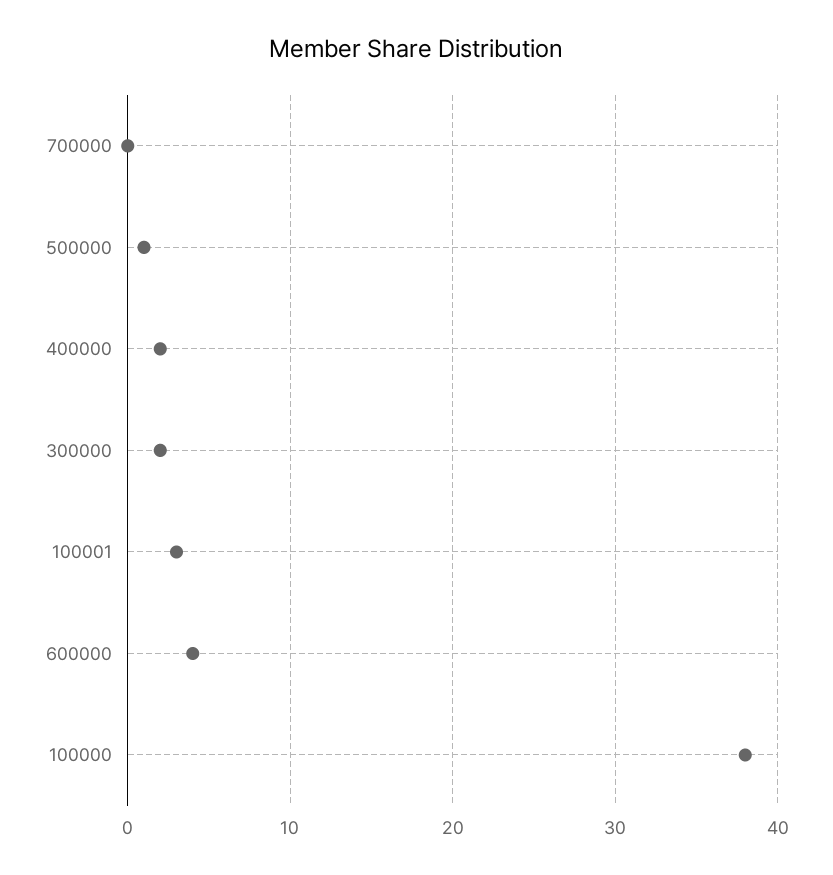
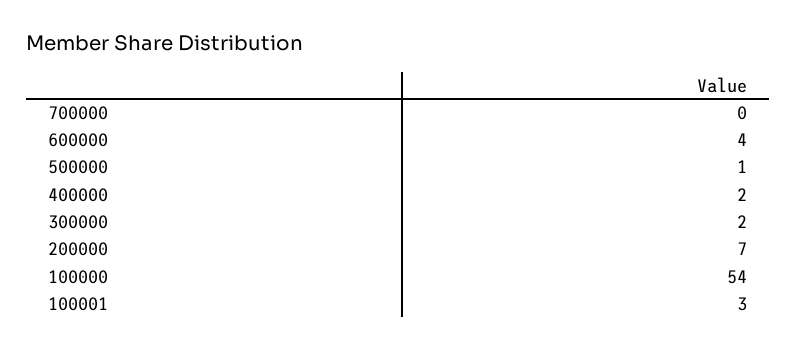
  {
    "700000": 0,
    "500000": 1,
    "400000": 2,
    "300000": 2,
    "100001": 3,
    "600000": 4,
-   "100000": 38
+   "100000": 54,
+   "200000": 7
  }

